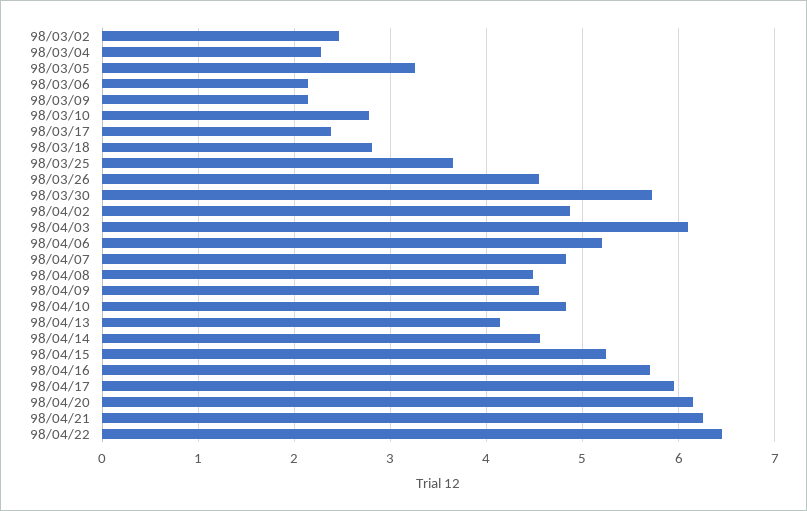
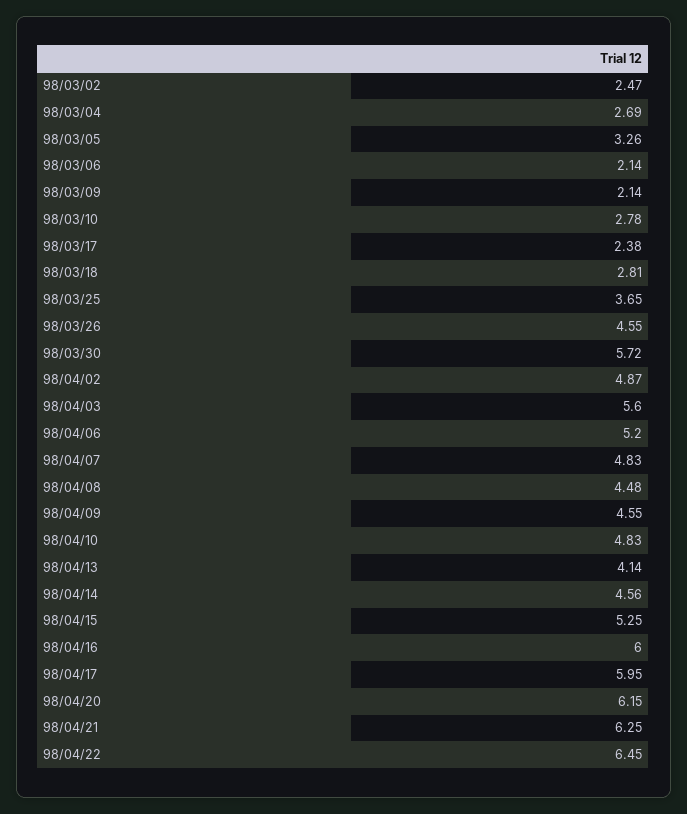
  {
    "98/03/02": 2.47,
-   "98/03/04": 2.3,
+   "98/03/04": 2.69,
    "98/03/05": 3.26,
    "98/03/06": 2.14,
    "98/03/09": 2.14,
    "98/03/10": 2.78,
    "98/03/17": 2.38,
    "98/03/18": 2.81,
    "98/03/25": 3.65,
    "98/03/26": 4.55,
    "98/03/30": 5.72,
    "98/04/02": 4.87,
-   "98/04/03": 6.1,
+   "98/04/03": 5.6,
    "98/04/06": 5.2,
    "98/04/07": 4.83,
    "98/04/08": 4.48,
    "98/04/09": 4.55,
    "98/04/10": 4.83,
    "98/04/13": 4.14,
    "98/04/14": 4.56,
    "98/04/15": 5.25,
-   "98/04/16": 5.7,
+   "98/04/16": 6,
    "98/04/17": 5.95,
    "98/04/20": 6.15,
    "98/04/21": 6.25,
    "98/04/22": 6.45
  }

